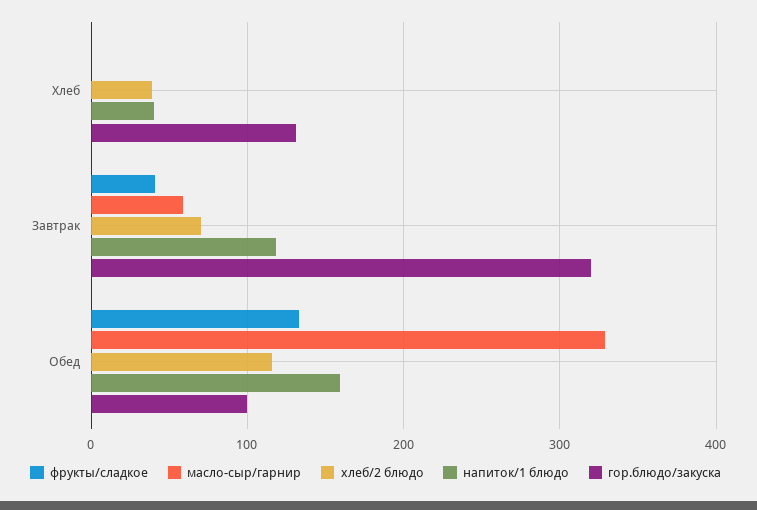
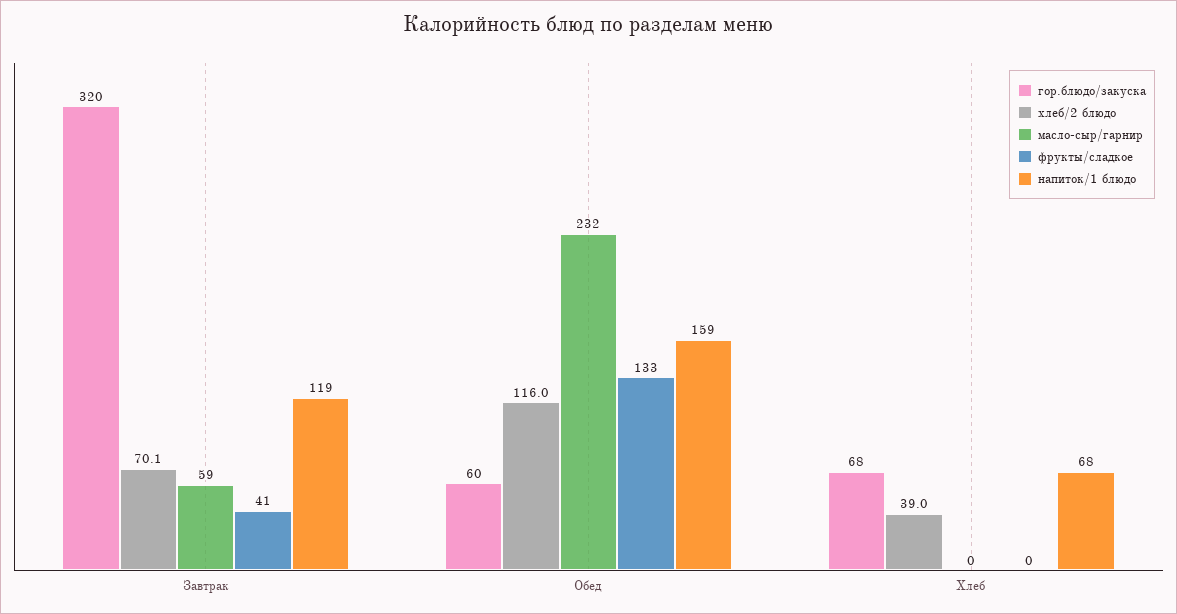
  {
    "фрукты/сладкое": {
      "Хлеб": 0,
      "Завтрак": 41,
      "Обед": 133
    },
    "масло-сыр/гарнир": {
      "Хлеб": 0,
      "Завтрак": 59,
-     "Обед": 330
+     "Обед": 232
    },
    "хлеб/2 блюдо": {
      "Хлеб": 39,
      "Завтрак": 70.1,
      "Обед": 116
    },
    "напиток/1 блюдо": {
-     "Хлеб": 40,
+     "Хлеб": 68,
      "Завтрак": 119,
      "Обед": 159
    },
    "гор.блюдо/закуска": {
-     "Хлеб": 130,
+     "Хлеб": 68,
      "Завтрак": 320,
-     "Обед": 100
+     "Обед": 60
    }
  }

